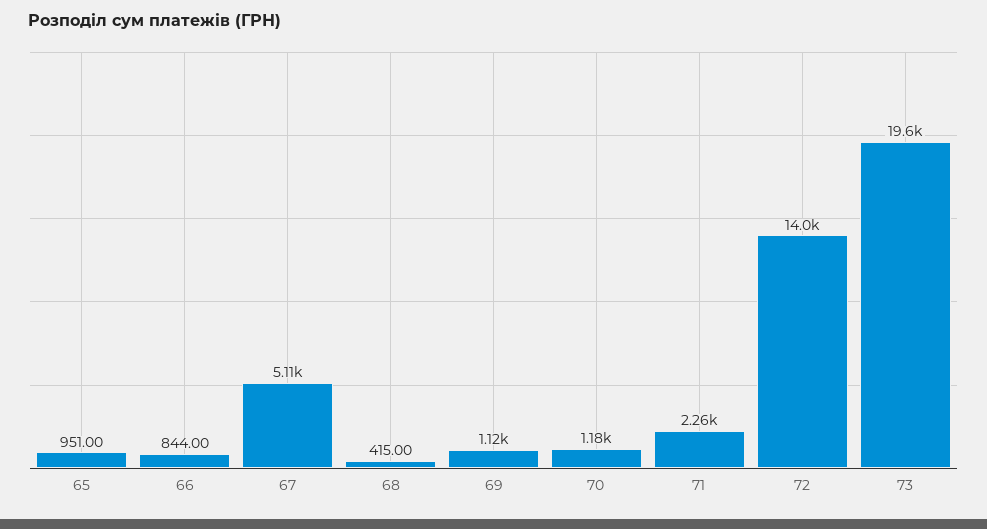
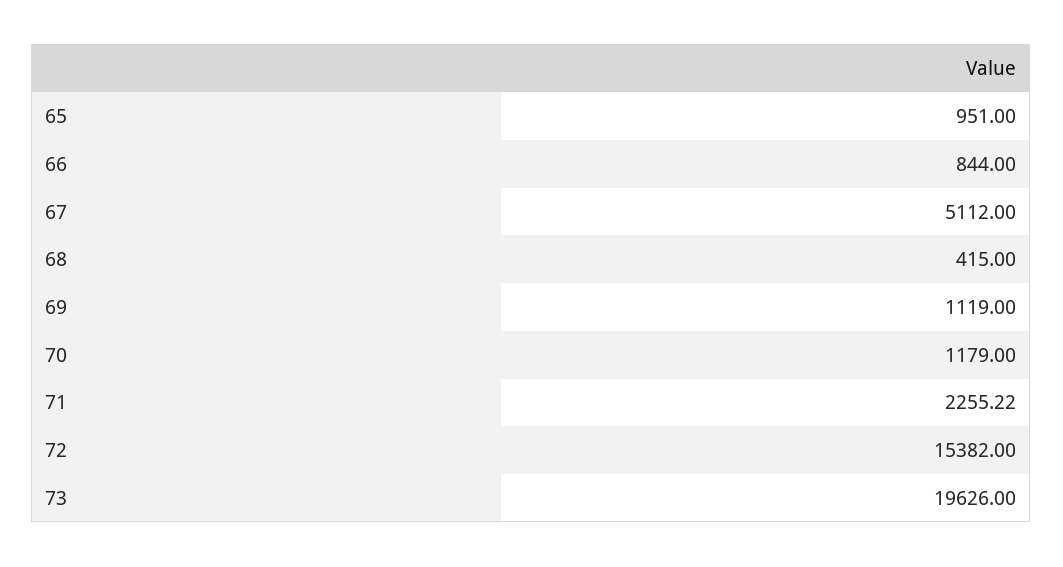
  {
    "65": 951,
    "66": 844,
    "67": 5112,
    "68": 415,
    "69": 1119,
    "70": 1179,
    "71": 2255.22,
-   "72": 14000,
+   "72": 15382,
    "73": 19626
  }

